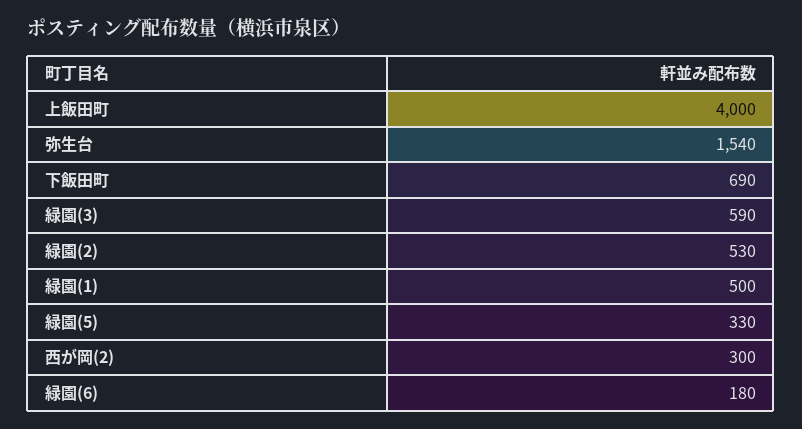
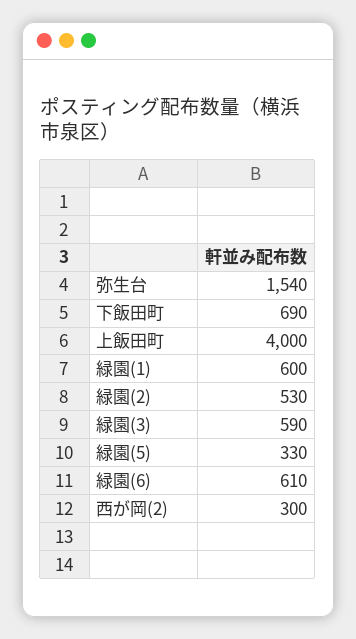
  {
    "上飯田町": 4000,
    "弥生台": 1540,
    "下飯田町": 690,
    "緑園(3)": 590,
    "緑園(2)": 530,
-   "緑園(1)": 500,
+   "緑園(1)": 600,
    "緑園(5)": 330,
    "西が岡(2)": 300,
-   "緑園(6)": 180
+   "緑園(6)": 610
  }

